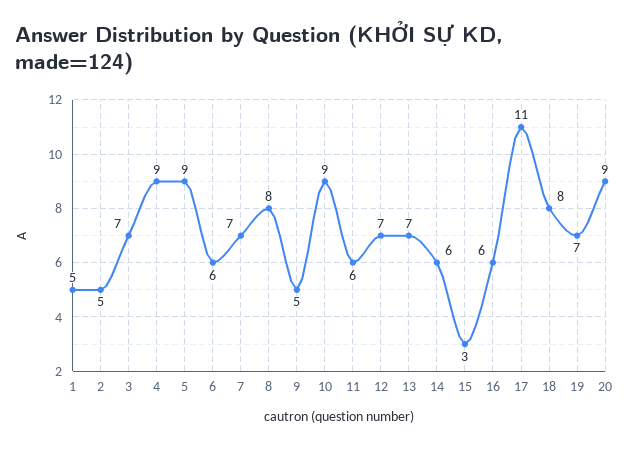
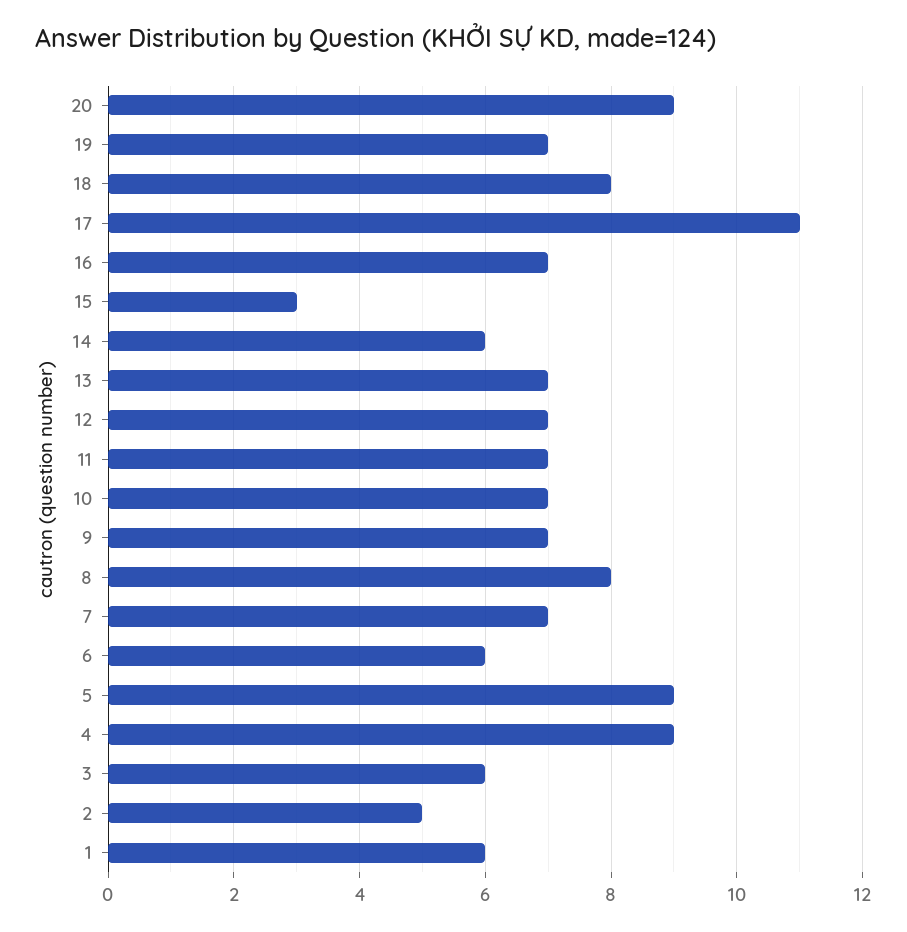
  {
-   "1": 5,
+   "1": 6,
    "2": 5,
-   "3": 7,
+   "3": 6,
    "4": 9,
    "5": 9,
    "6": 6,
    "7": 7,
    "8": 8,
-   "9": 5,
+   "9": 7,
-   "10": 9,
+   "10": 7,
-   "11": 6,
+   "11": 7,
    "12": 7,
    "13": 7,
    "14": 6,
    "15": 3,
-   "16": 6,
+   "16": 7,
    "17": 11,
    "18": 8,
    "19": 7,
    "20": 9
  }

